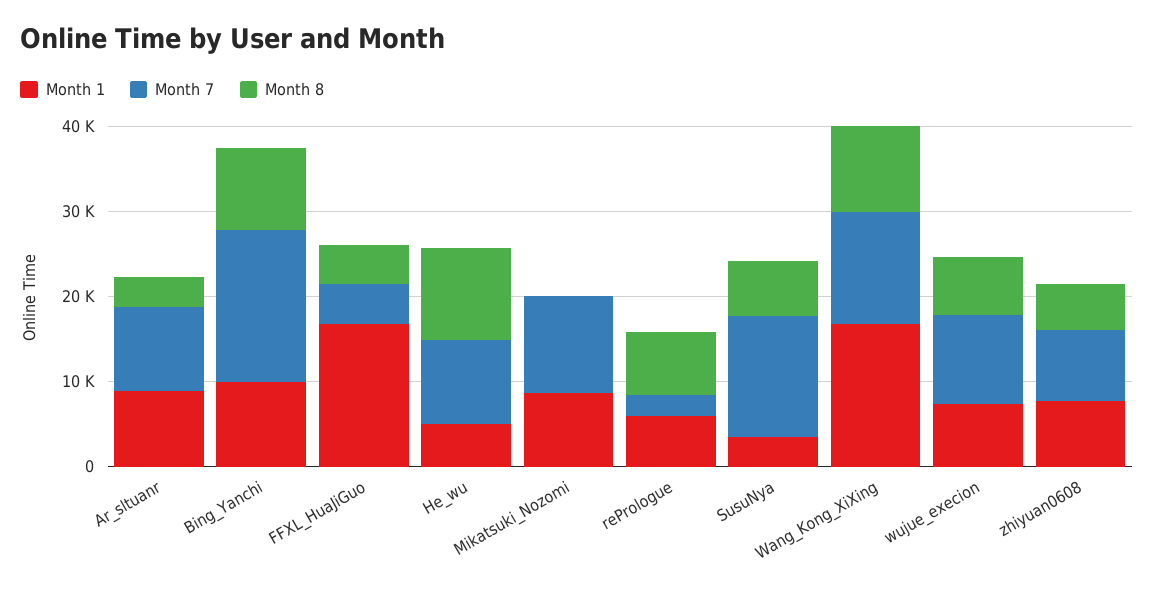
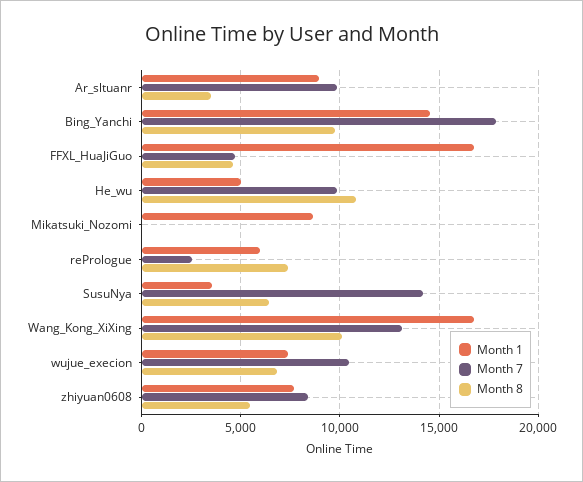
  {
    "Month 1": {
      "Ar_sltuanr": 9000,
-     "Bing_Yanchi": 10000,
+     "Bing_Yanchi": 14500,
      "FFXL_HuaJiGuo": 17000,
      "He_wu": 5000,
      "Mikatsuki_Nozomi": 8500,
      "rePrologue": 6000,
      "SusuNya": 3500,
      "Wang_Kong_XiXing": 17000,
      "wujue_execion": 7500,
      "zhiyuan0608": 7500
    },
    "Month 7": {
      "Ar_sltuanr": 10000,
      "Bing_Yanchi": 18000,
      "FFXL_HuaJiGuo": 4500,
      "He_wu": 10000,
-     "Mikatsuki_Nozomi": 12000,
+     "Mikatsuki_Nozomi": 0,
      "rePrologue": 2500,
      "SusuNya": 14000,
      "Wang_Kong_XiXing": 13000,
      "wujue_execion": 10500,
      "zhiyuan0608": 8500
    },
    "Month 8": {
      "Ar_sltuanr": 3500,
      "Bing_Yanchi": 9500,
      "FFXL_HuaJiGuo": 4500,
      "He_wu": 11000,
      "Mikatsuki_Nozomi": 0,
      "rePrologue": 7500,
      "SusuNya": 6500,
      "Wang_Kong_XiXing": 10000,
      "wujue_execion": 7000,
      "zhiyuan0608": 5500
    }
  }

